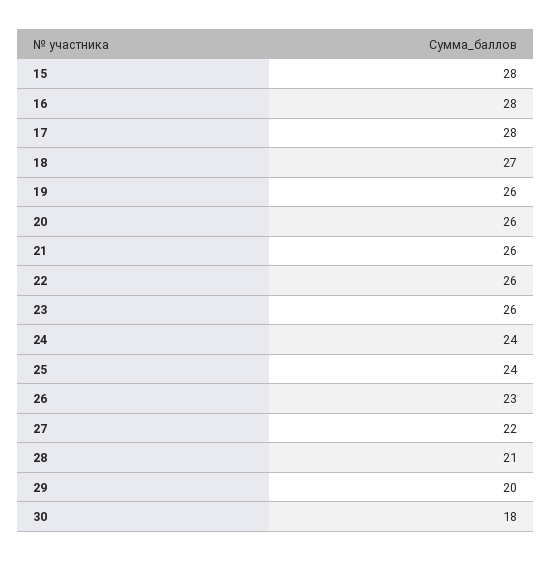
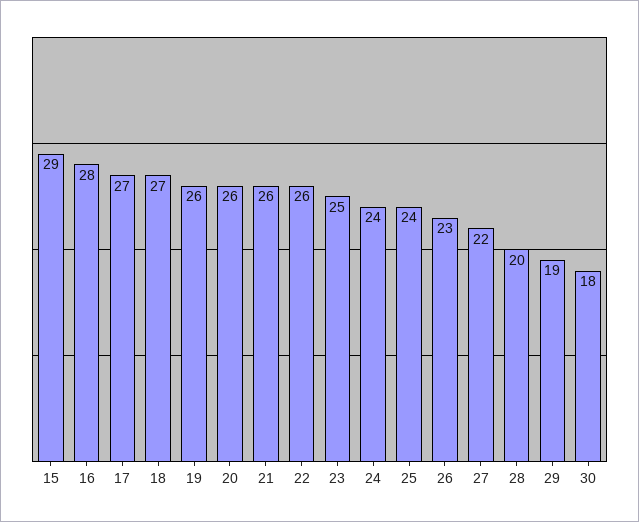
  {
-   "15": 28,
+   "15": 29,
    "16": 28,
-   "17": 28,
+   "17": 27,
    "18": 27,
    "19": 26,
    "20": 26,
    "21": 26,
    "22": 26,
-   "23": 26,
+   "23": 25,
    "24": 24,
    "25": 24,
    "26": 23,
    "27": 22,
-   "28": 21,
+   "28": 20,
-   "29": 20,
+   "29": 19,
    "30": 18
  }

